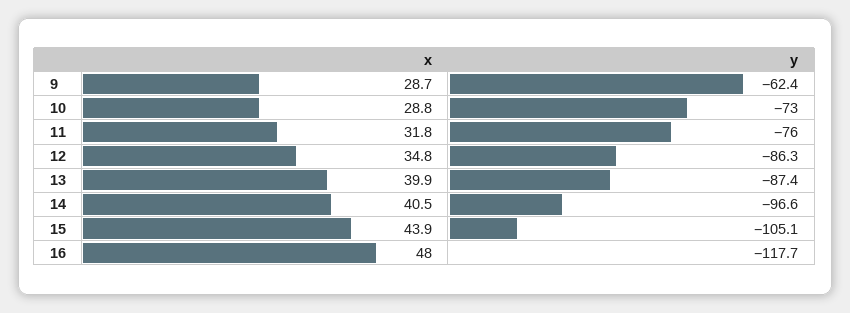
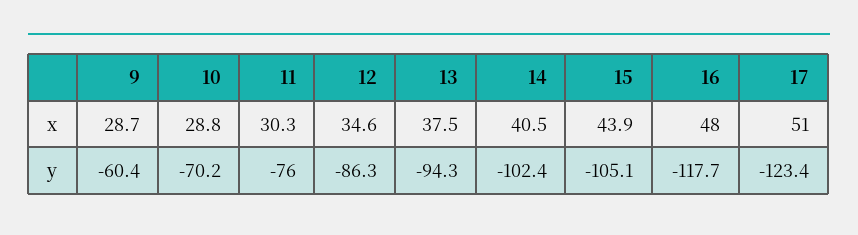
  {
    "x": {
      "9": 28.7,
      "10": 28.8,
-     "11": 31.8,
+     "11": 30.3,
-     "12": 34.8,
+     "12": 34.6,
-     "13": 39.9,
+     "13": 37.5,
      "14": 40.5,
      "15": 43.9,
-     "16": 48
+     "16": 48,
+     "17": 51
    },
    "y": {
-     "9": -62.4,
+     "9": -60.4,
-     "10": -73,
+     "10": -70.2,
      "11": -76,
      "12": -86.3,
-     "13": -87.4,
+     "13": -94.3,
-     "14": -96.6,
+     "14": -102.4,
      "15": -105.1,
-     "16": -117.7
+     "16": -117.7,
+     "17": -123.4
    }
  }

